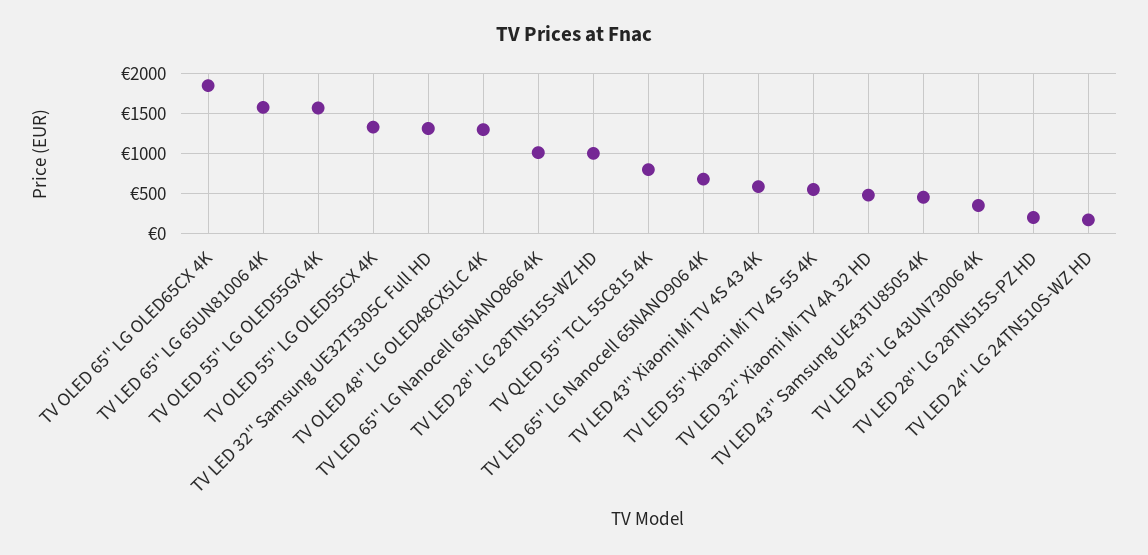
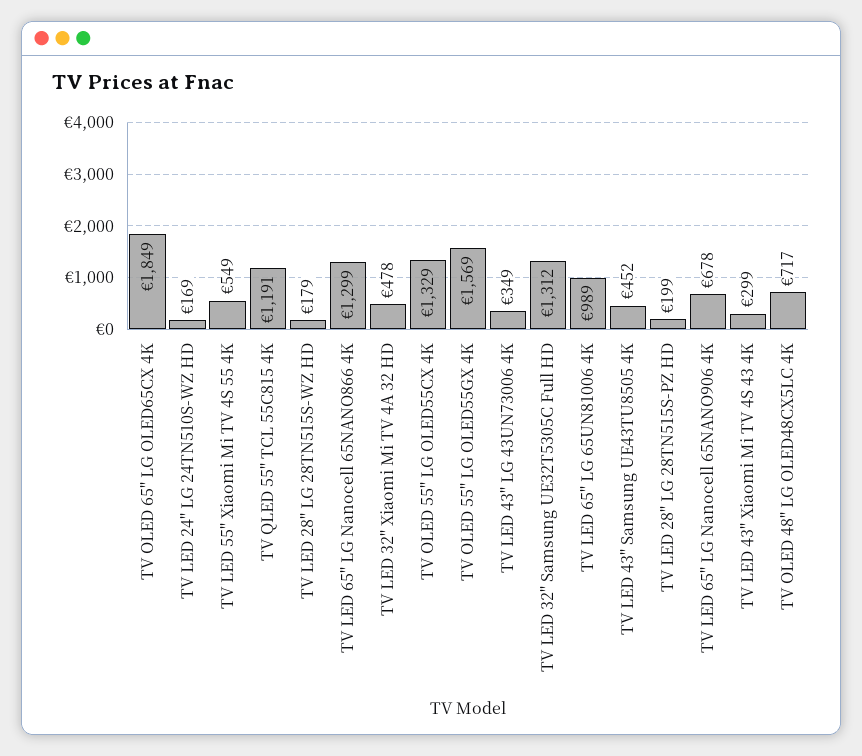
  {
    "TV OLED 65'' LG OLED65CX 4K": 1849,
-   "TV LED 65'' LG 65UN81006 4K": 1600,
+   "TV LED 65'' LG 65UN81006 4K": 989,
    "TV OLED 55'' LG OLED55GX 4K": 1569,
    "TV OLED 55'' LG OLED55CX 4K": 1329,
    "TV LED 32'' Samsung UE32T5305C Full HD": 1312,
-   "TV OLED 48'' LG OLED48CX5LC 4K": 1300,
+   "TV OLED 48'' LG OLED48CX5LC 4K": 717,
-   "TV LED 65'' LG Nanocell 65NANO866 4K": 1000,
+   "TV LED 65'' LG Nanocell 65NANO866 4K": 1299,
-   "TV LED 28'' LG 28TN515S-WZ HD": 1000,
+   "TV LED 28'' LG 28TN515S-WZ HD": 179,
-   "TV QLED 55'' TCL 55C815 4K": 800,
+   "TV QLED 55'' TCL 55C815 4K": 1191,
    "TV LED 65'' LG Nanocell 65NANO906 4K": 678,
-   "TV LED 43'' Xiaomi Mi TV 4S 43 4K": 600,
+   "TV LED 43'' Xiaomi Mi TV 4S 43 4K": 299,
    "TV LED 55'' Xiaomi Mi TV 4S 55 4K": 549,
    "TV LED 32'' Xiaomi Mi TV 4A 32 HD": 478,
    "TV LED 43'' Samsung UE43TU8505 4K": 452,
    "TV LED 43'' LG 43UN73006 4K": 349,
    "TV LED 28'' LG 28TN515S-PZ HD": 199,
    "TV LED 24'' LG 24TN510S-WZ HD": 169
  }

